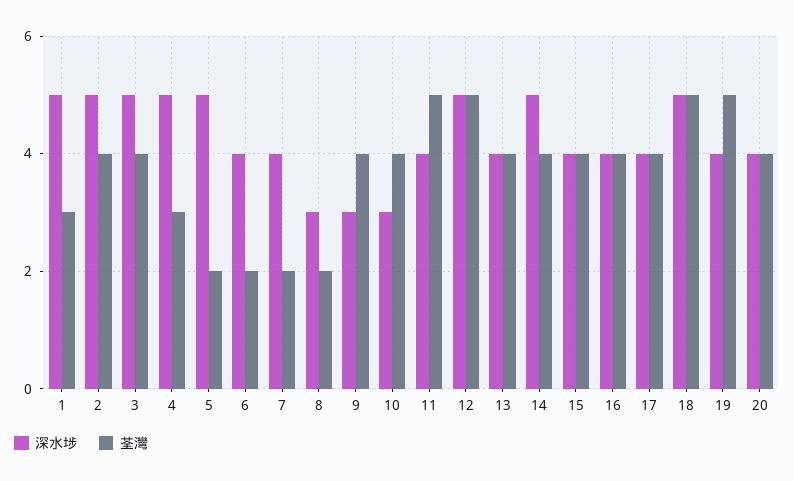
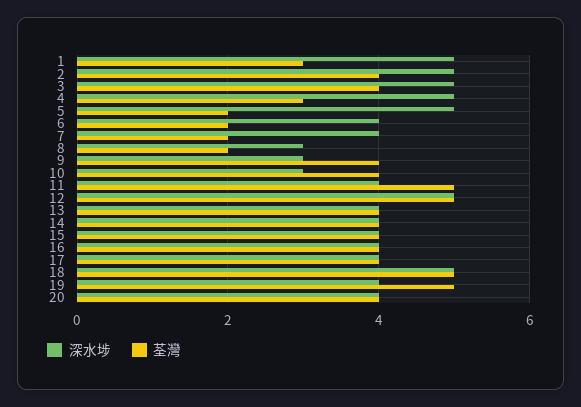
  {
    "深水埗": {
      "1": 5,
      "2": 5,
      "3": 5,
      "4": 5,
      "5": 5,
      "6": 4,
      "7": 4,
      "8": 3,
      "9": 3,
      "10": 3,
      "11": 4,
      "12": 5,
      "13": 4,
-     "14": 5,
+     "14": 4,
      "15": 4,
      "16": 4,
      "17": 4,
      "18": 5,
      "19": 4,
      "20": 4
    },
    "荃灣": {
      "1": 3,
      "2": 4,
      "3": 4,
      "4": 3,
      "5": 2,
      "6": 2,
      "7": 2,
      "8": 2,
      "9": 4,
      "10": 4,
      "11": 5,
      "12": 5,
      "13": 4,
      "14": 4,
      "15": 4,
      "16": 4,
      "17": 4,
      "18": 5,
      "19": 5,
      "20": 4
    }
  }

